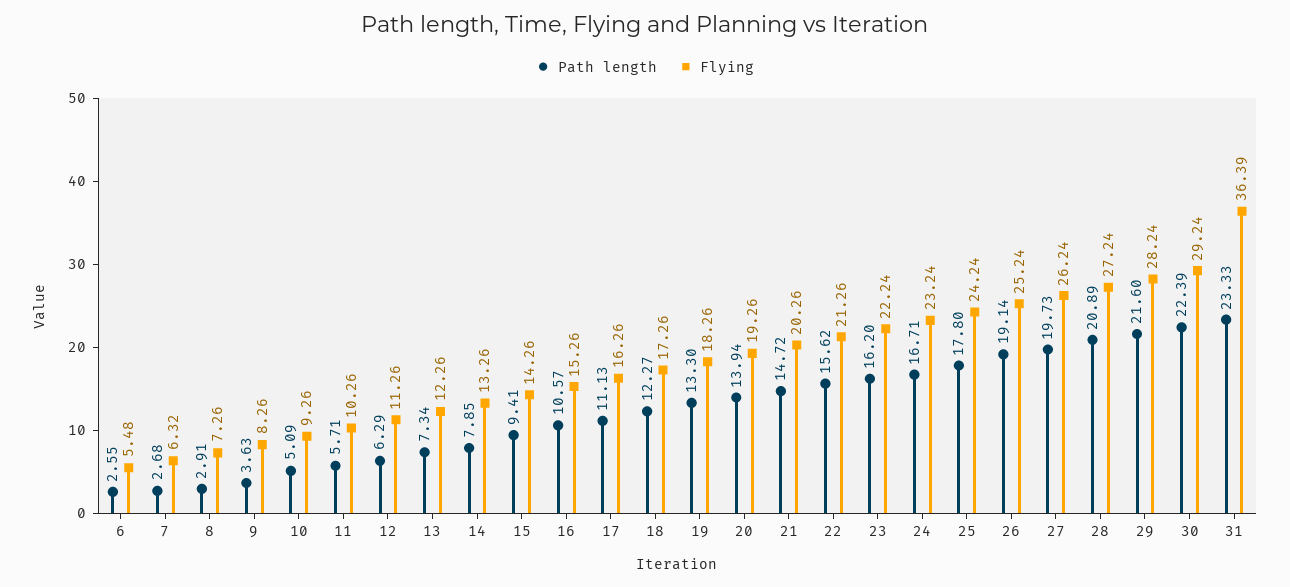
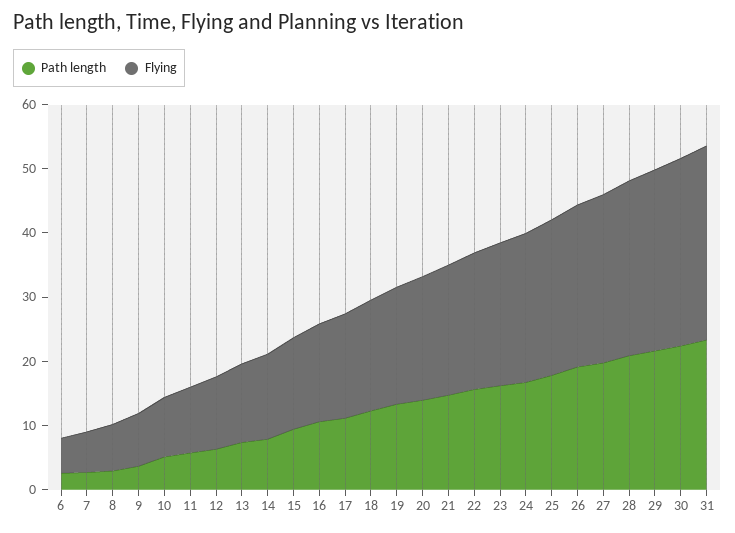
  {
    "Path length": {
      "6": 2.55,
      "7": 2.68,
      "8": 2.91,
      "9": 3.63,
      "10": 5.09,
      "11": 5.71,
      "12": 6.29,
      "13": 7.34,
      "14": 7.85,
      "15": 9.41,
      "16": 10.57,
      "17": 11.13,
      "18": 12.27,
      "19": 13.3,
      "20": 13.94,
      "21": 14.72,
      "22": 15.62,
      "23": 16.2,
      "24": 16.71,
      "25": 17.8,
      "26": 19.14,
      "27": 19.73,
      "28": 20.89,
      "29": 21.6,
      "30": 22.39,
      "31": 23.33
    },
    "Flying": {
      "6": 5.48,
      "7": 6.32,
      "8": 7.26,
      "9": 8.26,
      "10": 9.26,
      "11": 10.26,
      "12": 11.26,
      "13": 12.26,
      "14": 13.26,
      "15": 14.26,
      "16": 15.26,
      "17": 16.26,
      "18": 17.26,
      "19": 18.26,
      "20": 19.26,
      "21": 20.26,
      "22": 21.26,
      "23": 22.24,
      "24": 23.24,
      "25": 24.24,
      "26": 25.24,
      "27": 26.24,
      "28": 27.24,
      "29": 28.24,
      "30": 29.24,
-     "31": 36.39
+     "31": 30
    }
  }

